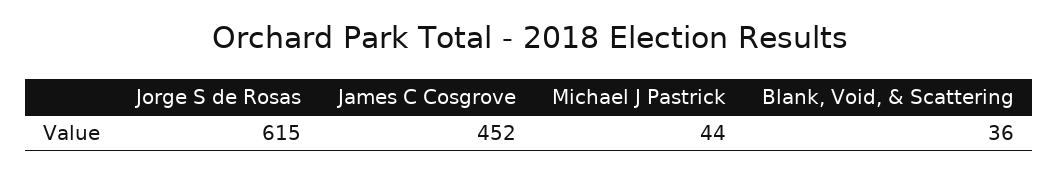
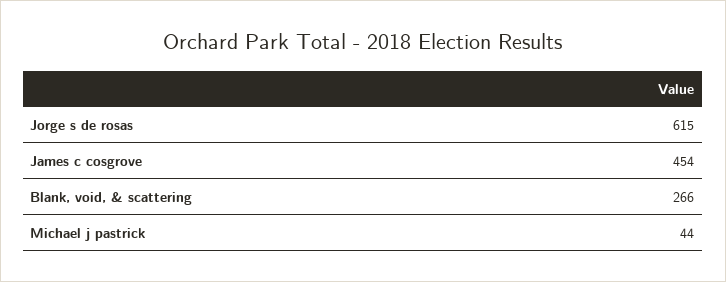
  {
    "Jorge S de Rosas": 615,
-   "James C Cosgrove": 452,
+   "James C Cosgrove": 454,
    "Michael J Pastrick": 44,
-   "Blank, Void, & Scattering": 36
+   "Blank, Void, & Scattering": 266
  }

